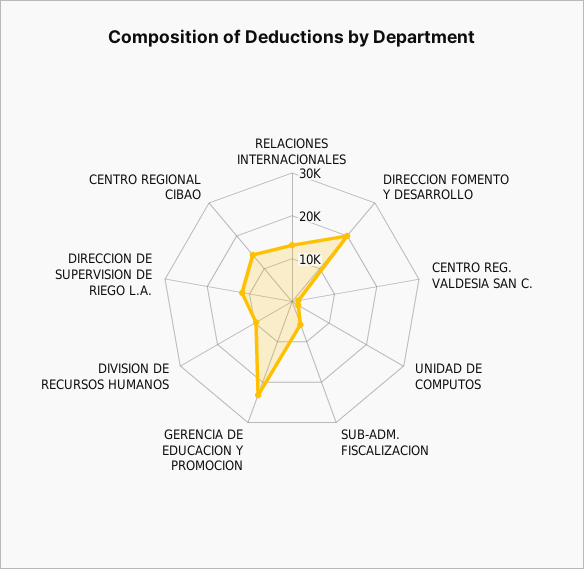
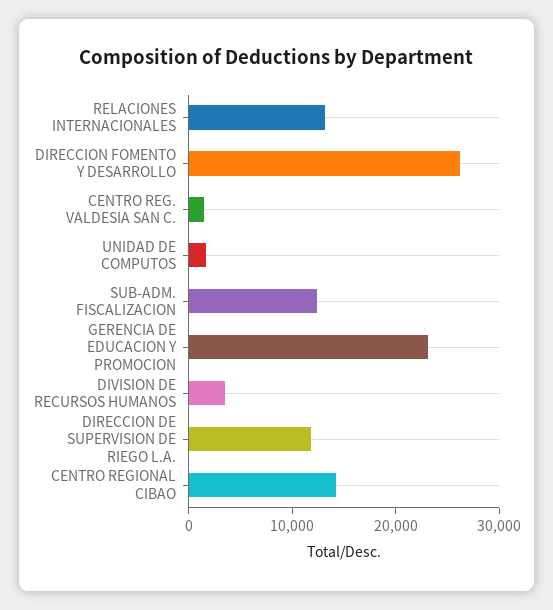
  {
    "RELACIONES INTERNACIONALES": 14000,
-   "DIRECCION FOMENTO Y DESARROLLO": 20000,
+   "DIRECCION FOMENTO Y DESARROLLO": 26000,
    "CENTRO REG. VALDESIA SAN C.": 2000,
    "UNIDAD DE COMPUTOS": 2000,
-   "SUB-ADM. FISCALIZACION": 6000,
+   "SUB-ADM. FISCALIZACION": 12000,
    "GERENCIA DE EDUCACION Y PROMOCION": 24000,
-   "DIVISION DE RECURSOS HUMANOS": 10000,
+   "DIVISION DE RECURSOS HUMANOS": 4000,
    "DIRECCION DE SUPERVISION DE RIEGO L.A.": 12000,
    "CENTRO REGIONAL CIBAO": 14000
  }

